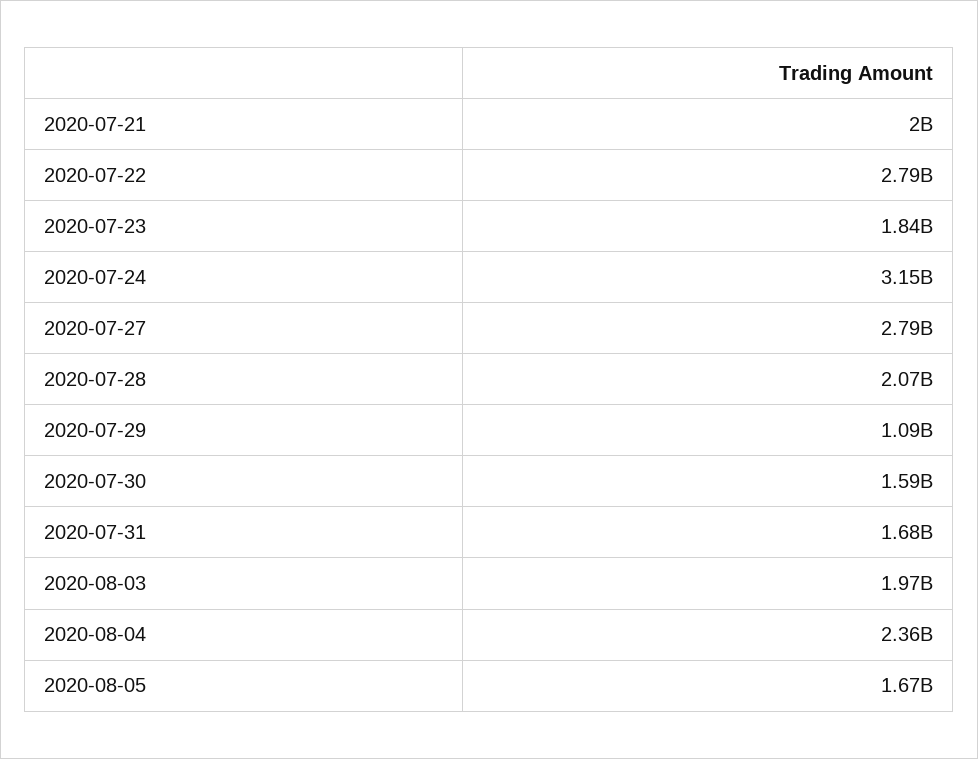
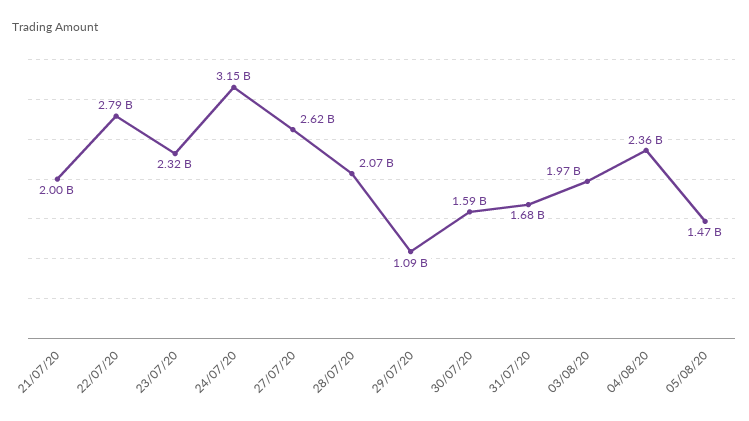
  {
    "2020-07-21": 2000000000,
    "2020-07-22": 2790000000,
-   "2020-07-23": 1840000000,
+   "2020-07-23": 2320000000,
    "2020-07-24": 3150000000,
-   "2020-07-27": 2790000000,
+   "2020-07-27": 2620000000,
    "2020-07-28": 2070000000,
    "2020-07-29": 1090000000,
    "2020-07-30": 1590000000,
    "2020-07-31": 1680000000,
    "2020-08-03": 1970000000,
    "2020-08-04": 2360000000,
-   "2020-08-05": 1670000000
+   "2020-08-05": 1470000000
  }

